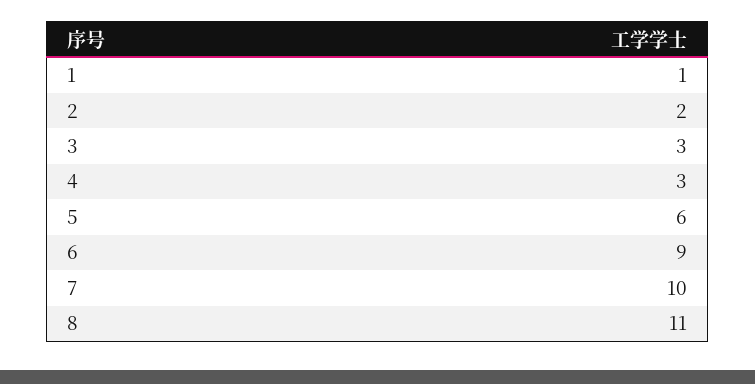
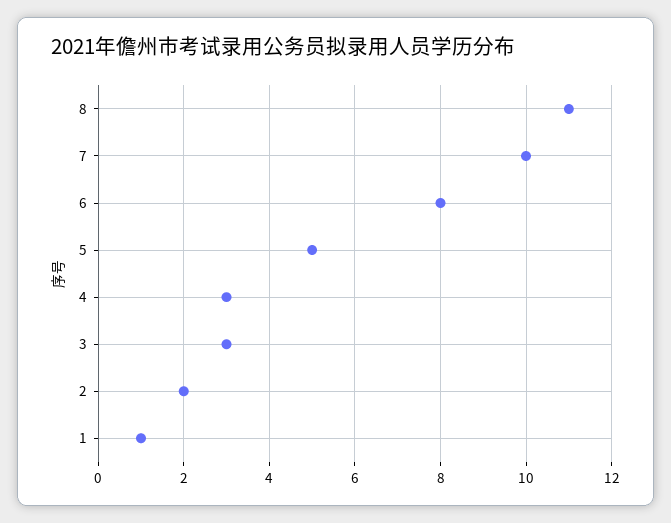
  {
    "1": 1,
    "2": 2,
    "3": 3,
    "4": 3,
-   "5": 6,
+   "5": 5,
-   "6": 9,
+   "6": 8,
    "7": 10,
    "8": 11
  }

